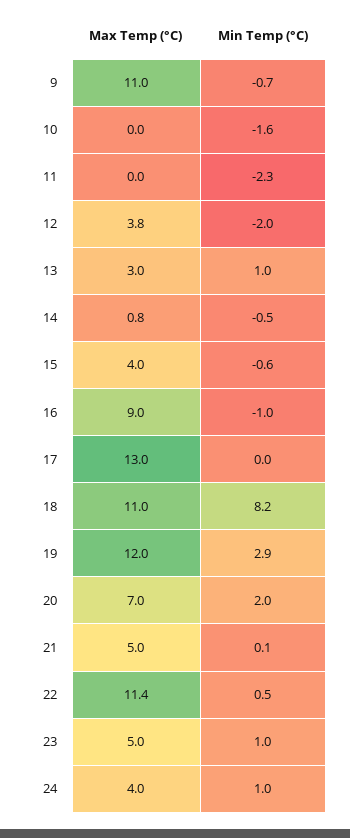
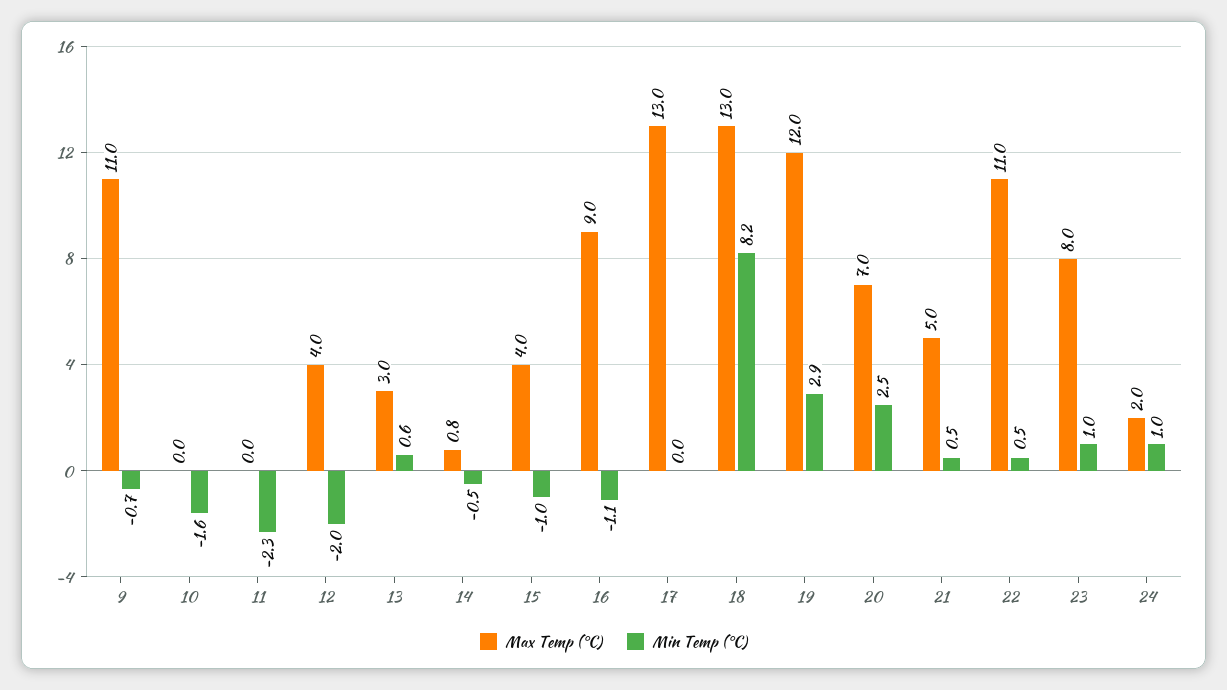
  {
    "Max Temp (°C)": {
      "9": 11,
      "10": 0,
      "11": 0,
-     "12": 3.8,
+     "12": 4,
      "13": 3,
      "14": 0.8,
      "15": 4,
      "16": 9,
      "17": 13,
-     "18": 11,
+     "18": 13,
      "19": 12,
      "20": 7,
      "21": 5,
-     "22": 11.4,
+     "22": 11,
-     "23": 5,
+     "23": 8,
-     "24": 4
+     "24": 2
    },
    "Min Temp (°C)": {
      "9": -0.7,
      "10": -1.6,
      "11": -2.3,
      "12": -2,
-     "13": 1,
+     "13": 0.6,
      "14": -0.5,
-     "15": -0.6,
+     "15": -1,
-     "16": -1,
+     "16": -1.1,
      "17": 0,
      "18": 8.2,
      "19": 2.9,
-     "20": 2,
+     "20": 2.5,
-     "21": 0.1,
+     "21": 0.5,
      "22": 0.5,
      "23": 1,
      "24": 1
    }
  }

